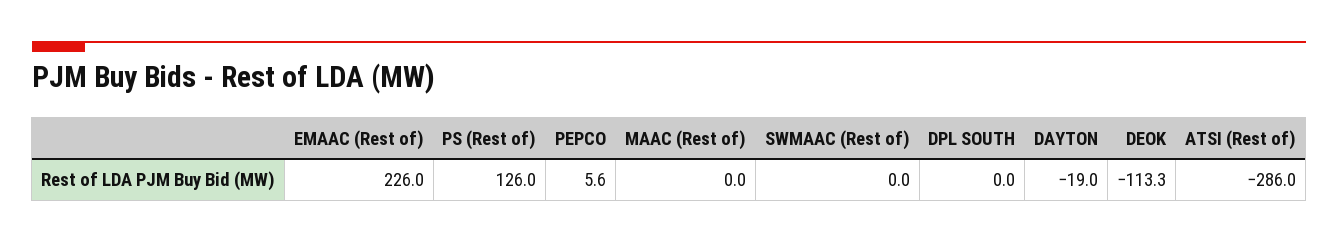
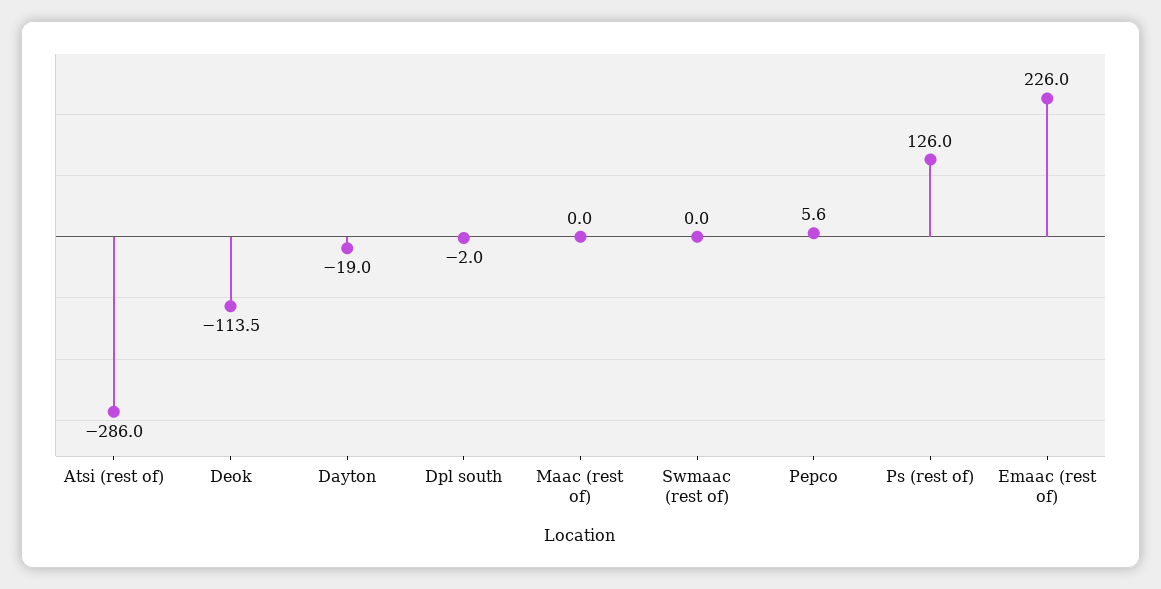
  {
    "EMAAC (Rest of)": 226,
    "PS (Rest of)": 126,
    "PEPCO": 5.6,
    "MAAC (Rest of)": 0,
    "SWMAAC (Rest of)": 0,
-   "DPL SOUTH": 0,
+   "DPL SOUTH": -2,
    "DAYTON": -19,
-   "DEOK": -113.3,
+   "DEOK": -113.5,
    "ATSI (Rest of)": -286
  }

